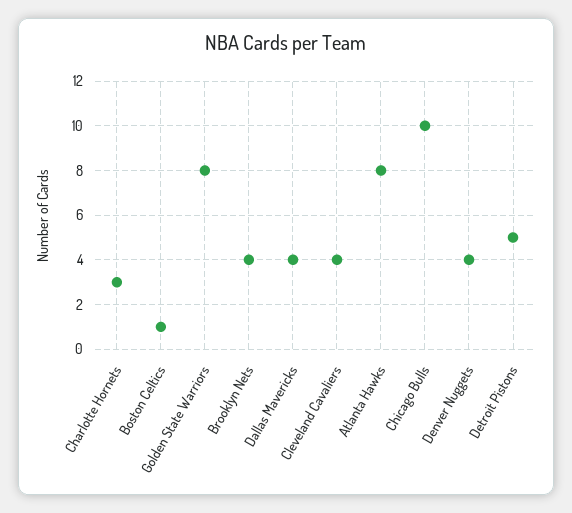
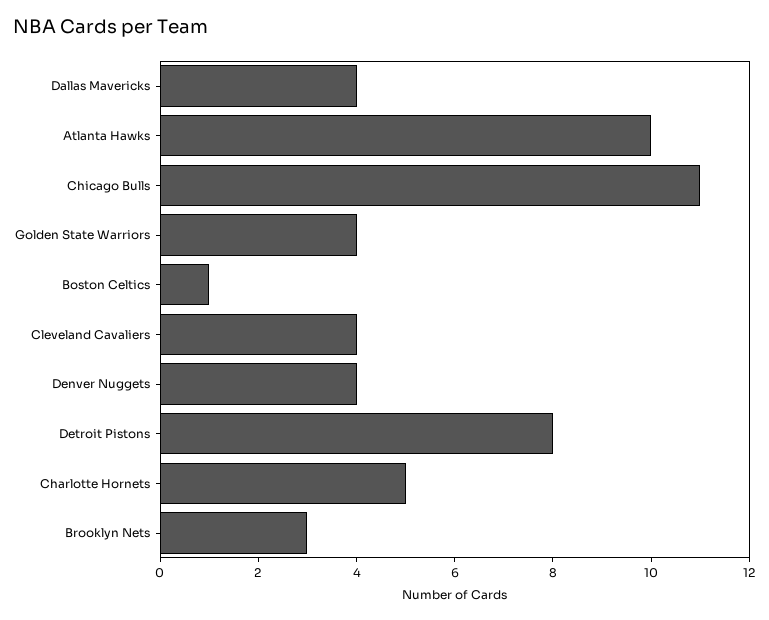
  {
-   "Charlotte Hornets": 3,
+   "Charlotte Hornets": 5,
    "Boston Celtics": 1,
-   "Golden State Warriors": 8,
+   "Golden State Warriors": 4,
-   "Brooklyn Nets": 4,
+   "Brooklyn Nets": 3,
    "Dallas Mavericks": 4,
    "Cleveland Cavaliers": 4,
-   "Atlanta Hawks": 8,
+   "Atlanta Hawks": 10,
-   "Chicago Bulls": 10,
+   "Chicago Bulls": 11,
    "Denver Nuggets": 4,
-   "Detroit Pistons": 5
+   "Detroit Pistons": 8
  }

